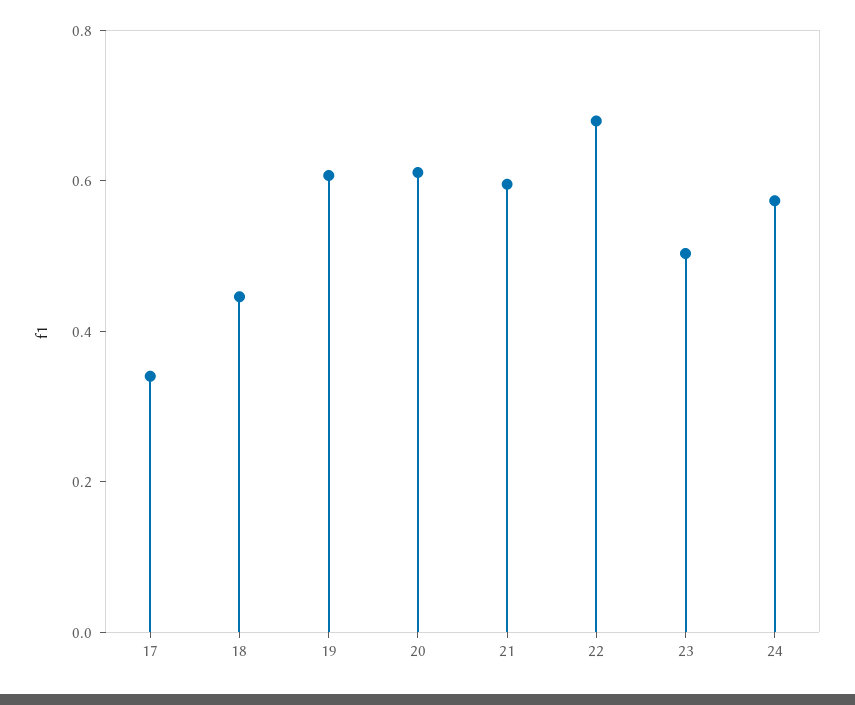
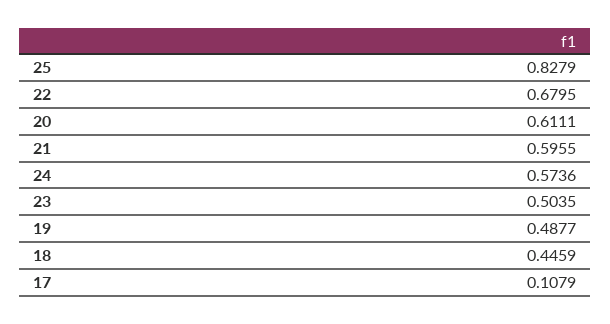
  {
-   "17": 0.35,
+   "17": 0.1079,
    "18": 0.4459,
-   "19": 0.6,
+   "19": 0.4877,
    "20": 0.6111,
    "21": 0.5955,
    "22": 0.6795,
    "23": 0.5035,
-   "24": 0.5736
+   "24": 0.5736,
+   "25": 0.8279
  }

